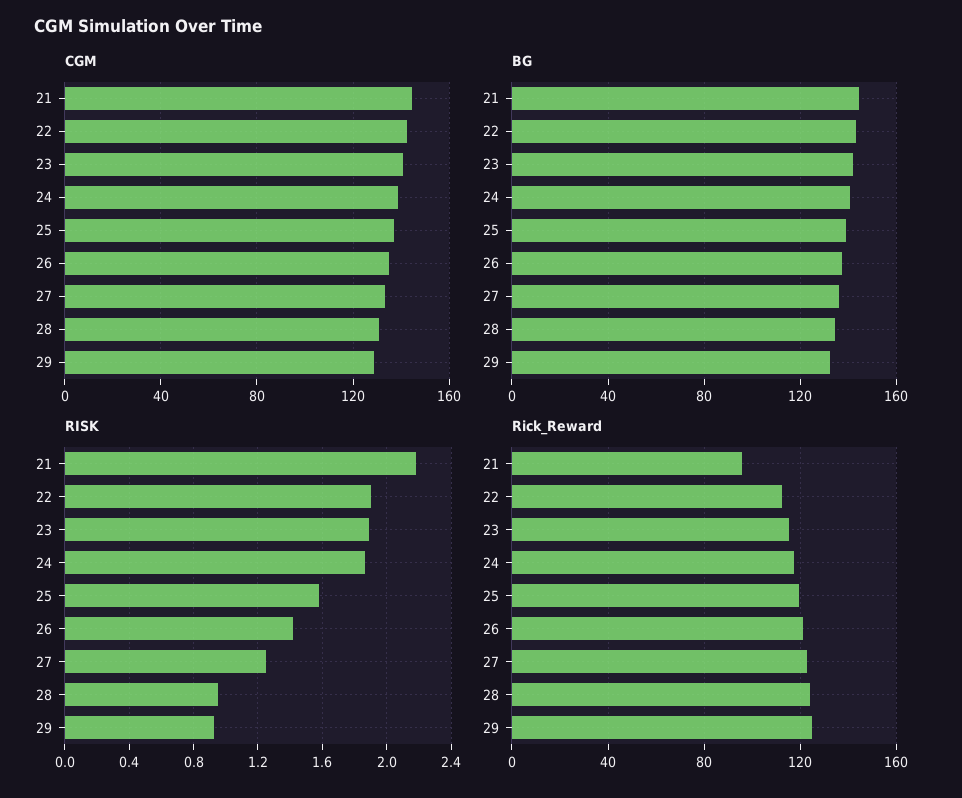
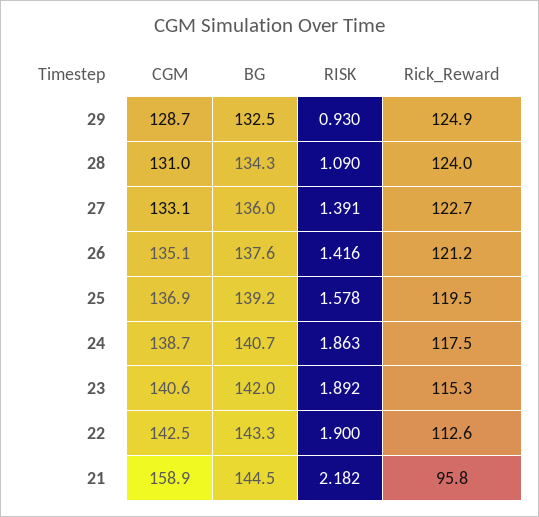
  {
    "CGM": {
-     "21": 145,
+     "21": 158.9,
      "22": 142.5,
      "23": 140.6,
      "24": 138.7,
      "25": 136.9,
      "26": 135.1,
      "27": 133.1,
      "28": 131,
      "29": 128.7
    },
    "BG": {
      "21": 144.5,
      "22": 143.3,
      "23": 142,
      "24": 140.7,
      "25": 139.2,
      "26": 137.6,
      "27": 136,
      "28": 134.3,
      "29": 132.5
    },
    "RISK": {
      "21": 2.182,
      "22": 1.9,
      "23": 1.892,
      "24": 1.863,
      "25": 1.578,
      "26": 1.416,
-     "27": 1.25,
+     "27": 1.391,
-     "28": 0.95,
+     "28": 1.09,
      "29": 0.93
    },
    "Rick_Reward": {
      "21": 95.8,
      "22": 112.6,
      "23": 115.3,
      "24": 117.5,
      "25": 119.5,
      "26": 121.2,
      "27": 122.7,
      "28": 124,
      "29": 124.9
    }
  }

